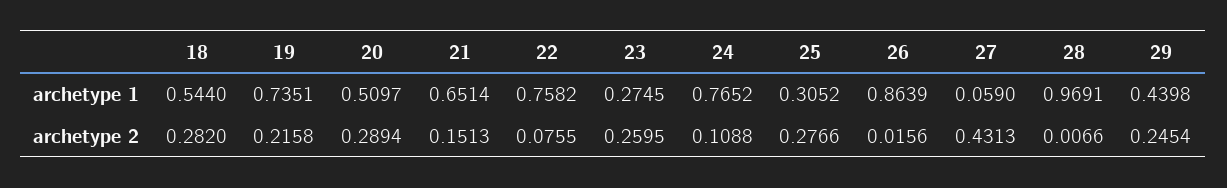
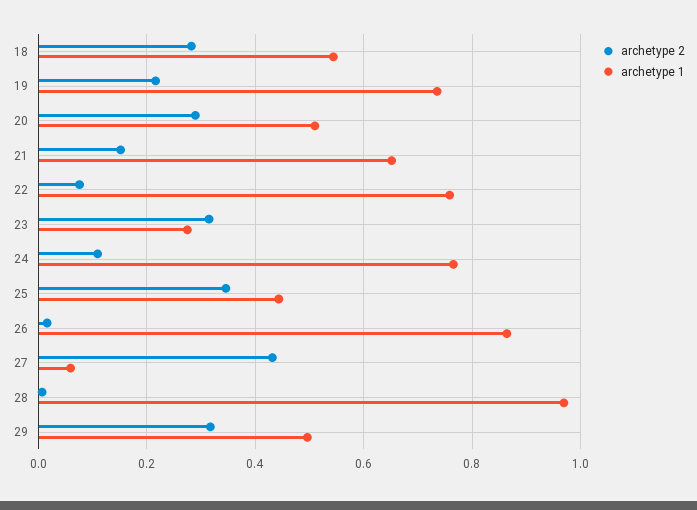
  {
    "archetype 1": {
      "18": 0.544,
      "19": 0.7351,
      "20": 0.5097,
      "21": 0.6514,
      "22": 0.7582,
      "23": 0.2745,
      "24": 0.7652,
-     "25": 0.3052,
+     "25": 0.44,
      "26": 0.8639,
      "27": 0.059,
      "28": 0.9691,
-     "29": 0.4398
+     "29": 0.5
    },
    "archetype 2": {
      "18": 0.282,
      "19": 0.2158,
      "20": 0.2894,
      "21": 0.1513,
      "22": 0.0755,
-     "23": 0.2595,
+     "23": 0.32,
      "24": 0.1088,
-     "25": 0.2766,
+     "25": 0.34,
      "26": 0.0156,
      "27": 0.4313,
      "28": 0.0066,
-     "29": 0.2454
+     "29": 0.32
    }
  }

